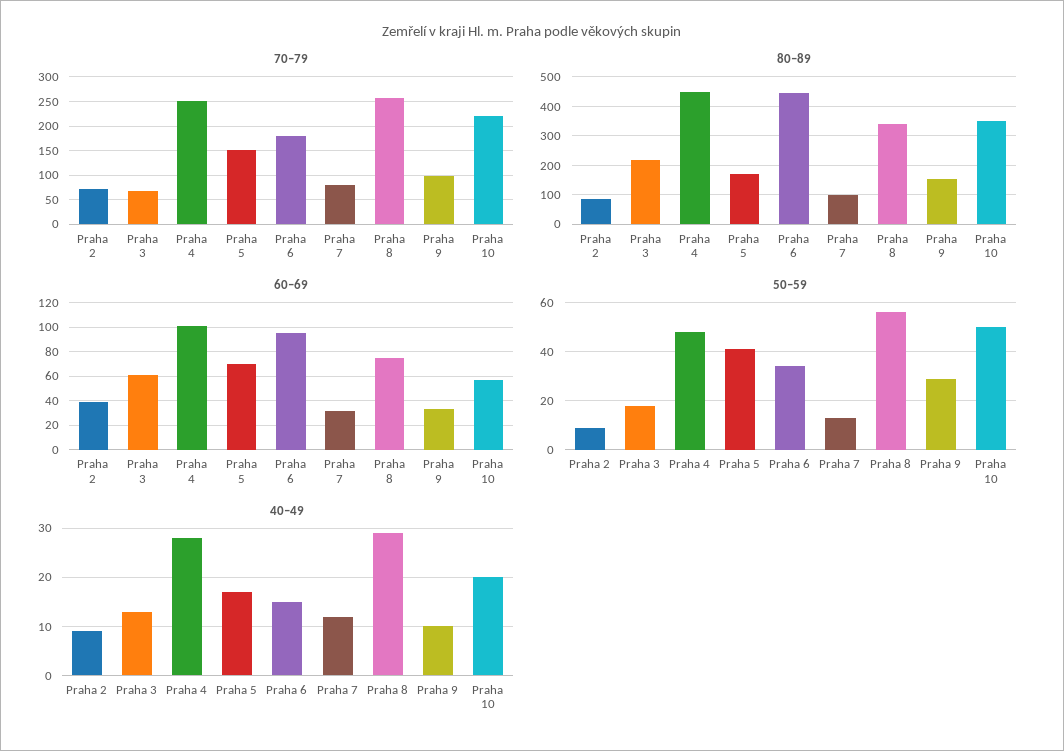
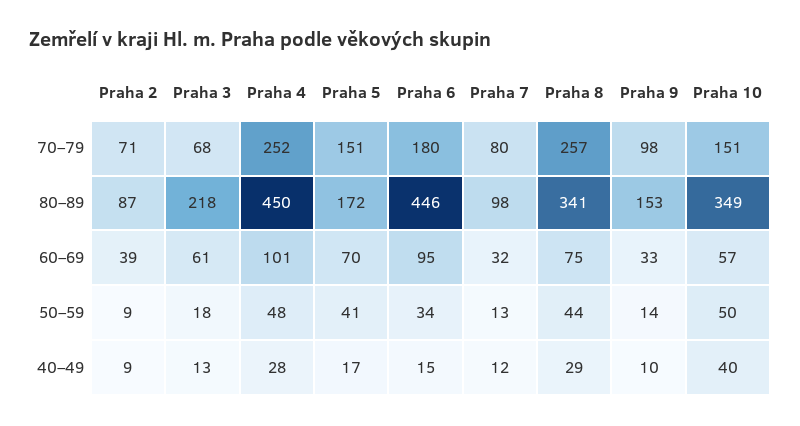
  {
    "70–79": {
      "Praha 2": 71,
      "Praha 3": 68,
      "Praha 4": 252,
      "Praha 5": 151,
      "Praha 6": 180,
      "Praha 7": 80,
      "Praha 8": 257,
      "Praha 9": 98,
-     "Praha 10": 225
+     "Praha 10": 151
    },
    "80–89": {
      "Praha 2": 87,
      "Praha 3": 218,
      "Praha 4": 450,
      "Praha 5": 172,
      "Praha 6": 446,
      "Praha 7": 98,
      "Praha 8": 341,
      "Praha 9": 153,
      "Praha 10": 349
    },
    "60–69": {
      "Praha 2": 39,
      "Praha 3": 61,
      "Praha 4": 101,
      "Praha 5": 70,
      "Praha 6": 95,
      "Praha 7": 32,
      "Praha 8": 75,
      "Praha 9": 33,
      "Praha 10": 57
    },
    "50–59": {
      "Praha 2": 9,
      "Praha 3": 18,
      "Praha 4": 48,
      "Praha 5": 41,
      "Praha 6": 34,
      "Praha 7": 13,
-     "Praha 8": 55,
+     "Praha 8": 44,
-     "Praha 9": 30,
+     "Praha 9": 14,
      "Praha 10": 50
    },
    "40–49": {
      "Praha 2": 9,
      "Praha 3": 13,
      "Praha 4": 28,
      "Praha 5": 17,
      "Praha 6": 15,
      "Praha 7": 12,
      "Praha 8": 29,
      "Praha 9": 10,
-     "Praha 10": 20
+     "Praha 10": 40
    }
  }

